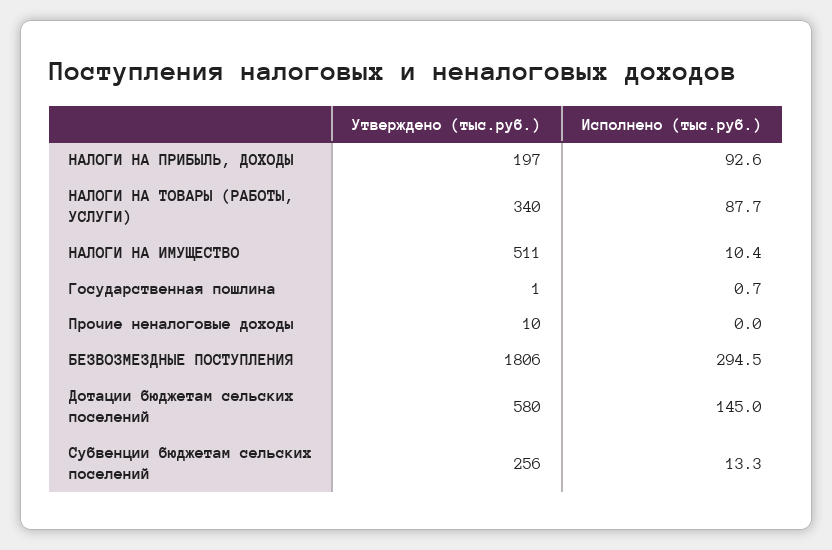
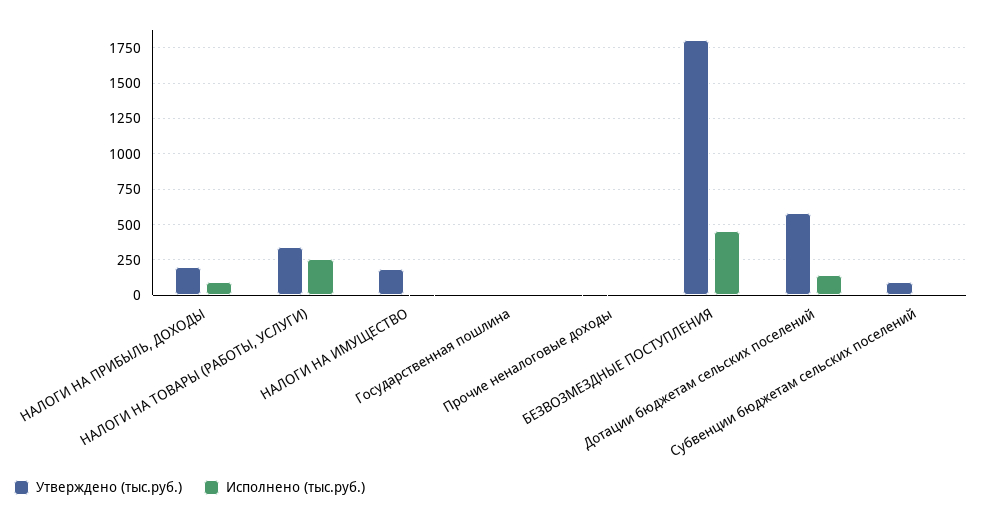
  {
    "Утверждено (тыс.руб.)": {
      "НАЛОГИ НА ПРИБЫЛЬ, ДОХОДЫ": 197,
      "НАЛОГИ НА ТОВАРЫ (РАБОТЫ, УСЛУГИ)": 340,
-     "НАЛОГИ НА ИМУЩЕСТВО": 511,
+     "НАЛОГИ НА ИМУЩЕСТВО": 200,
      "Государственная пошлина": 1,
      "Прочие неналоговые доходы": 10,
      "БЕЗВОЗМЕЗДНЫЕ ПОСТУПЛЕНИЯ": 1806,
      "Дотации бюджетам сельских поселений": 580,
-     "Субвенции бюджетам сельских поселений": 256
+     "Субвенции бюджетам сельских поселений": 100
    },
    "Исполнено (тыс.руб.)": {
      "НАЛОГИ НА ПРИБЫЛЬ, ДОХОДЫ": 92.6,
-     "НАЛОГИ НА ТОВАРЫ (РАБОТЫ, УСЛУГИ)": 87.7,
+     "НАЛОГИ НА ТОВАРЫ (РАБОТЫ, УСЛУГИ)": 250,
      "НАЛОГИ НА ИМУЩЕСТВО": 10.4,
      "Государственная пошлина": 0.7,
      "Прочие неналоговые доходы": 0,
-     "БЕЗВОЗМЕЗДНЫЕ ПОСТУПЛЕНИЯ": 294.5,
+     "БЕЗВОЗМЕЗДНЫЕ ПОСТУПЛЕНИЯ": 450,
      "Дотации бюджетам сельских поселений": 145,
      "Субвенции бюджетам сельских поселений": 13.3
    }
  }

